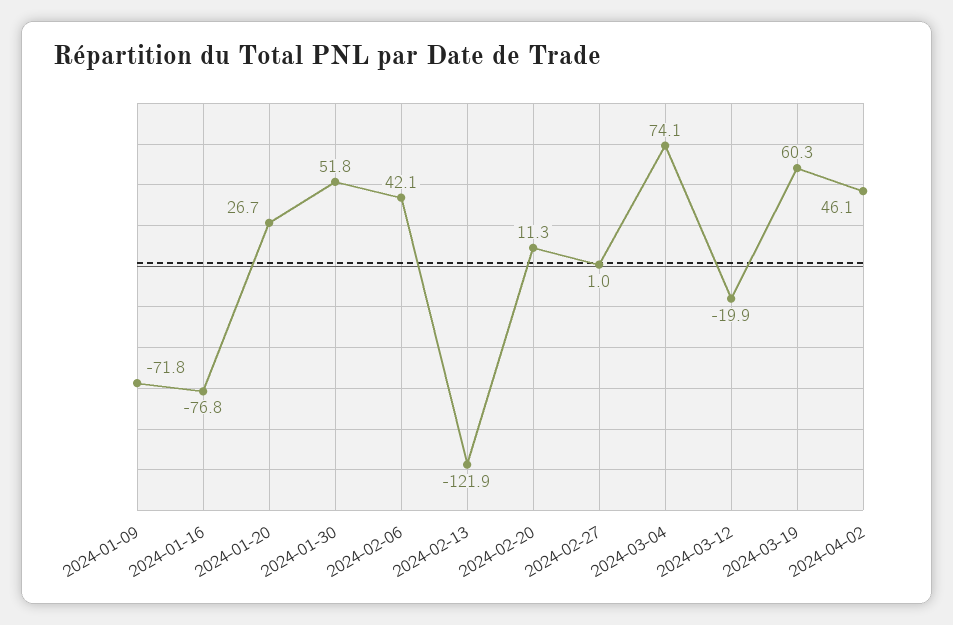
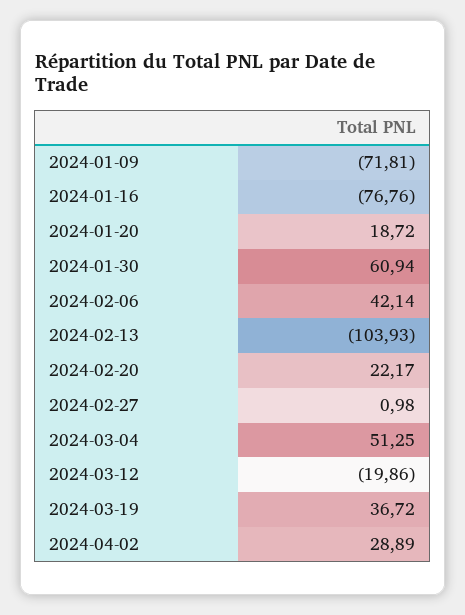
  {
    "2024-01-09": -71.81,
    "2024-01-16": -76.76,
-   "2024-01-20": 26.7,
+   "2024-01-20": 18.72,
-   "2024-01-30": 51.8,
+   "2024-01-30": 60.94,
    "2024-02-06": 42.14,
-   "2024-02-13": -121.9,
+   "2024-02-13": -103.93,
-   "2024-02-20": 11.3,
+   "2024-02-20": 22.17,
    "2024-02-27": 0.98,
-   "2024-03-04": 74.1,
+   "2024-03-04": 51.25,
    "2024-03-12": -19.86,
-   "2024-03-19": 60.3,
+   "2024-03-19": 36.72,
-   "2024-04-02": 46.1
+   "2024-04-02": 28.89
  }

